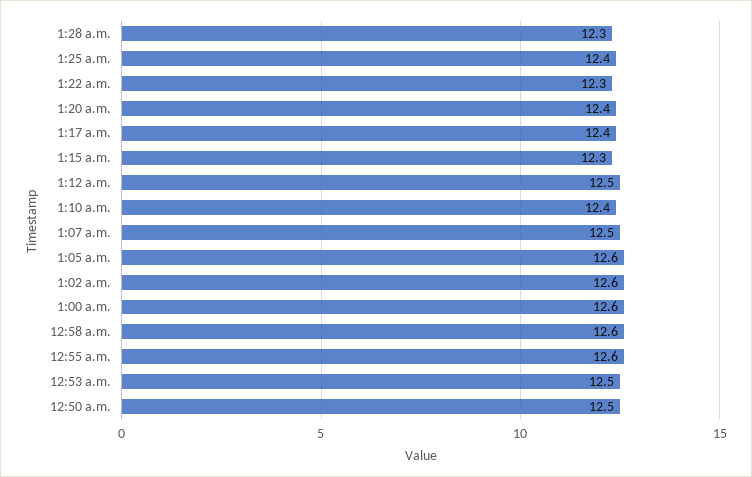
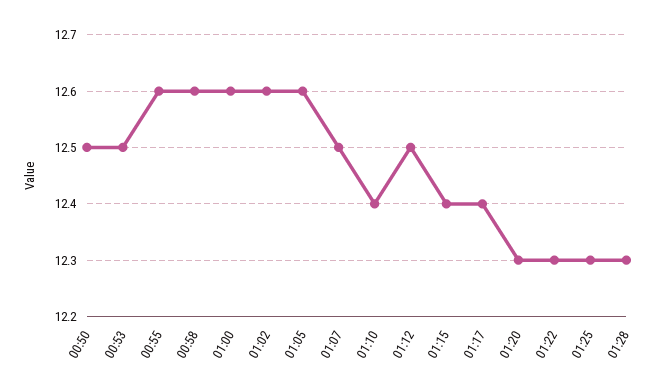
  {
    "1:28 a.m.": 12.3,
-   "1:25 a.m.": 12.4,
+   "1:25 a.m.": 12.3,
    "1:22 a.m.": 12.3,
-   "1:20 a.m.": 12.4,
+   "1:20 a.m.": 12.3,
    "1:17 a.m.": 12.4,
-   "1:15 a.m.": 12.3,
+   "1:15 a.m.": 12.4,
    "1:12 a.m.": 12.5,
    "1:10 a.m.": 12.4,
    "1:07 a.m.": 12.5,
    "1:05 a.m.": 12.6,
    "1:02 a.m.": 12.6,
    "1:00 a.m.": 12.6,
    "12:58 a.m.": 12.6,
    "12:55 a.m.": 12.6,
    "12:53 a.m.": 12.5,
    "12:50 a.m.": 12.5
  }

